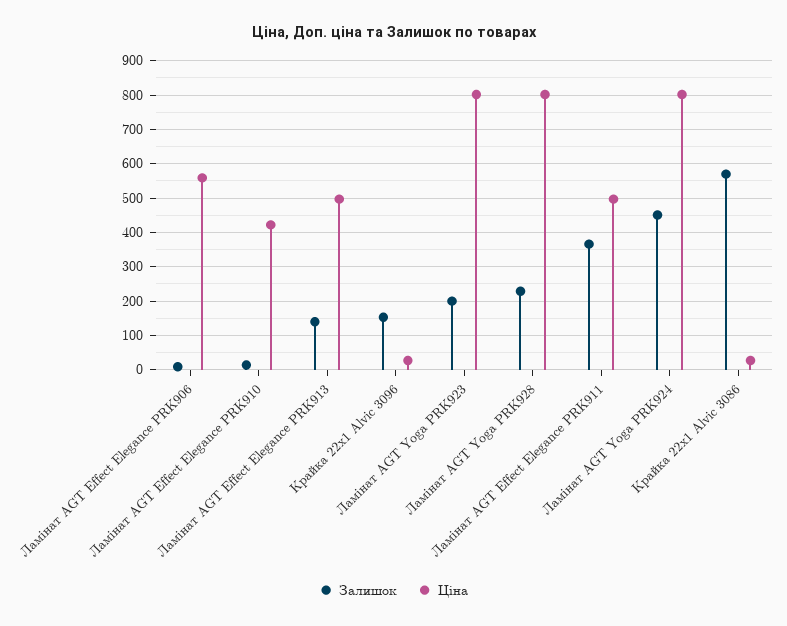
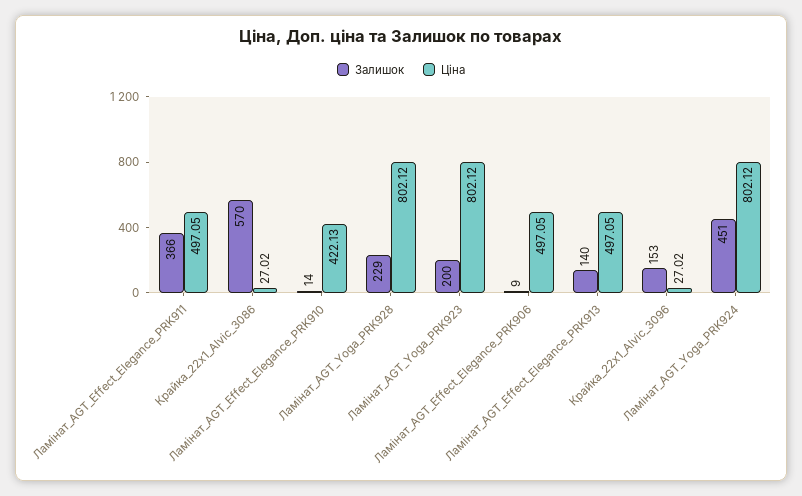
  {
    "Залишок": {
      "Ламінат AGT Effect Elegance PRK906": 9,
      "Ламінат AGT Effect Elegance PRK910": 14,
      "Ламінат AGT Effect Elegance PRK913": 140,
      "Крайка 22x1 Alvic 3096": 153,
      "Ламінат AGT Yoga PRK923": 200,
      "Ламінат AGT Yoga PRK928": 229,
      "Ламінат AGT Effect Elegance PRK911": 366,
      "Ламінат AGT Yoga PRK924": 451,
      "Крайка 22x1 Alvic 3086": 570
    },
    "Ціна": {
-     "Ламінат AGT Effect Elegance PRK906": 560,
+     "Ламінат AGT Effect Elegance PRK906": 497.05,
      "Ламінат AGT Effect Elegance PRK910": 422.13,
      "Ламінат AGT Effect Elegance PRK913": 497.05,
      "Крайка 22x1 Alvic 3096": 27.02,
      "Ламінат AGT Yoga PRK923": 802.12,
      "Ламінат AGT Yoga PRK928": 802.12,
      "Ламінат AGT Effect Elegance PRK911": 497.05,
      "Ламінат AGT Yoga PRK924": 802.12,
      "Крайка 22x1 Alvic 3086": 27.02
    }
  }

